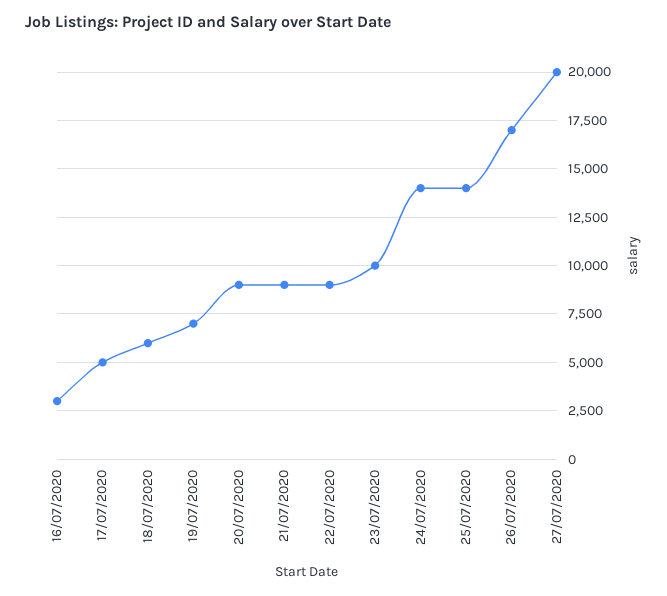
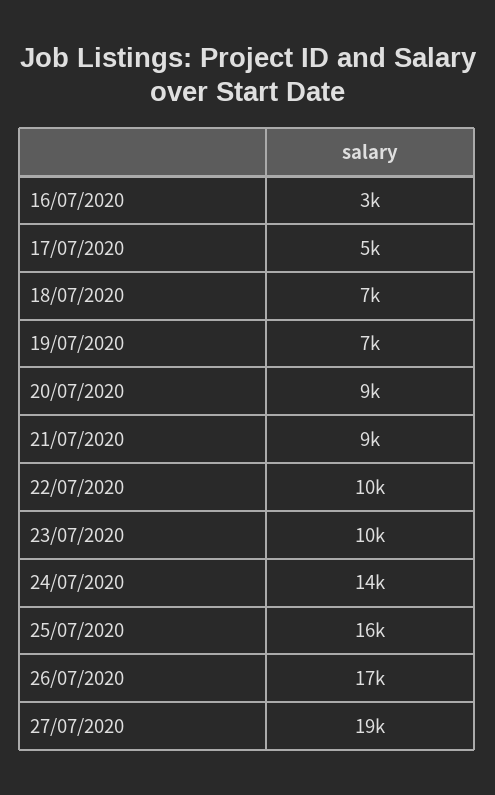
  {
    "16/07/2020": 3000,
    "17/07/2020": 5000,
-   "18/07/2020": 6000,
+   "18/07/2020": 7000,
    "19/07/2020": 7000,
    "20/07/2020": 9000,
    "21/07/2020": 9000,
-   "22/07/2020": 9000,
+   "22/07/2020": 10000,
    "23/07/2020": 10000,
    "24/07/2020": 14000,
-   "25/07/2020": 14000,
+   "25/07/2020": 16000,
    "26/07/2020": 17000,
-   "27/07/2020": 20000
+   "27/07/2020": 19000
  }

